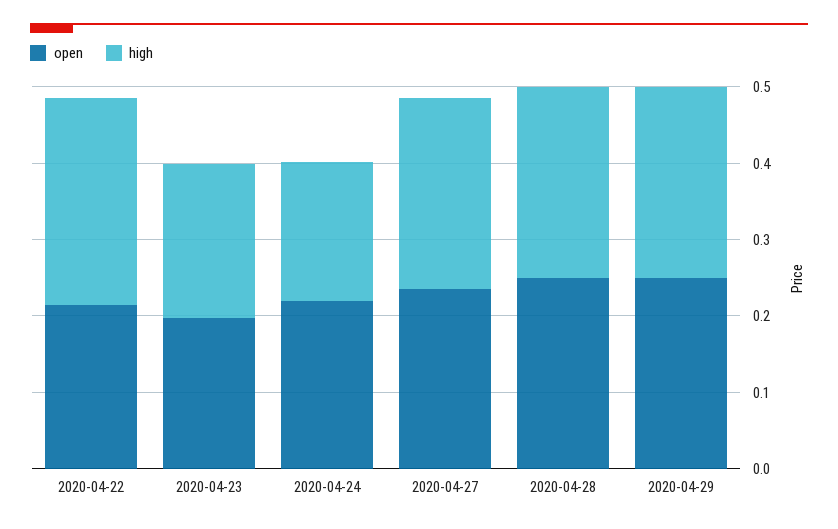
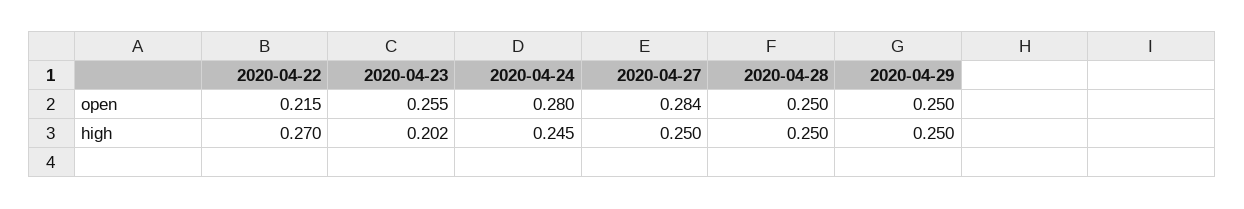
  {
    "open": {
      "2020-04-22": 0.215,
-     "2020-04-23": 0.2,
+     "2020-04-23": 0.255,
-     "2020-04-24": 0.22,
+     "2020-04-24": 0.28,
-     "2020-04-27": 0.24,
+     "2020-04-27": 0.284,
      "2020-04-28": 0.25,
      "2020-04-29": 0.25
    },
    "high": {
      "2020-04-22": 0.27,
      "2020-04-23": 0.202,
-     "2020-04-24": 0.18,
+     "2020-04-24": 0.245,
      "2020-04-27": 0.25,
      "2020-04-28": 0.25,
      "2020-04-29": 0.25
    }
  }

